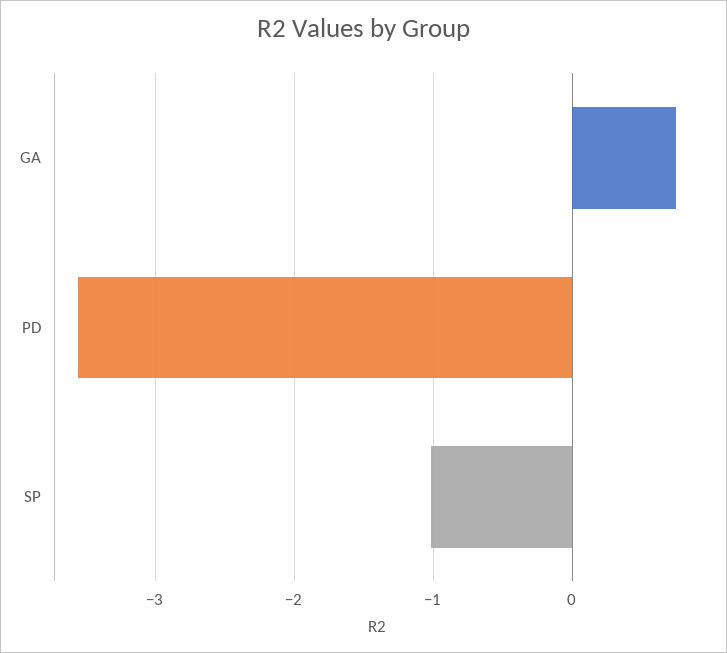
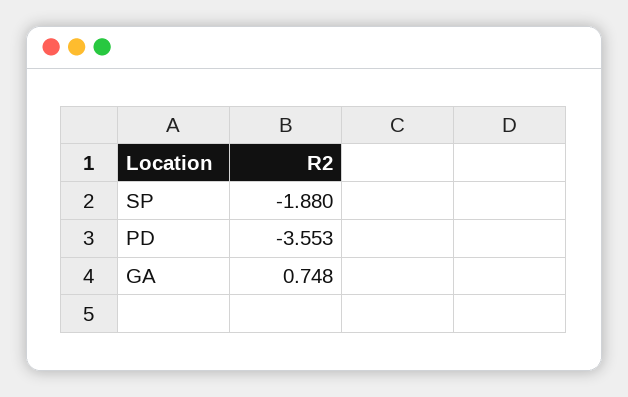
  {
    "GA": 0.748,
    "PD": -3.553,
-   "SP": -1
+   "SP": -1.88
  }

